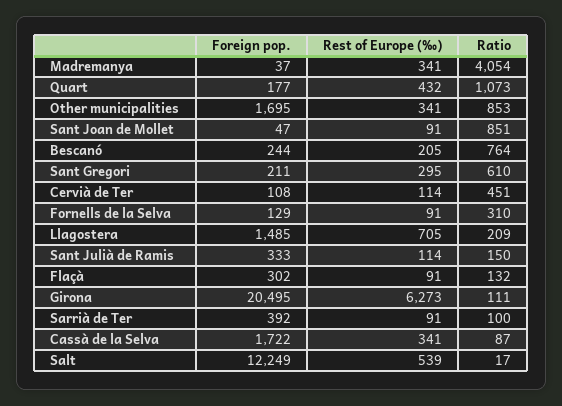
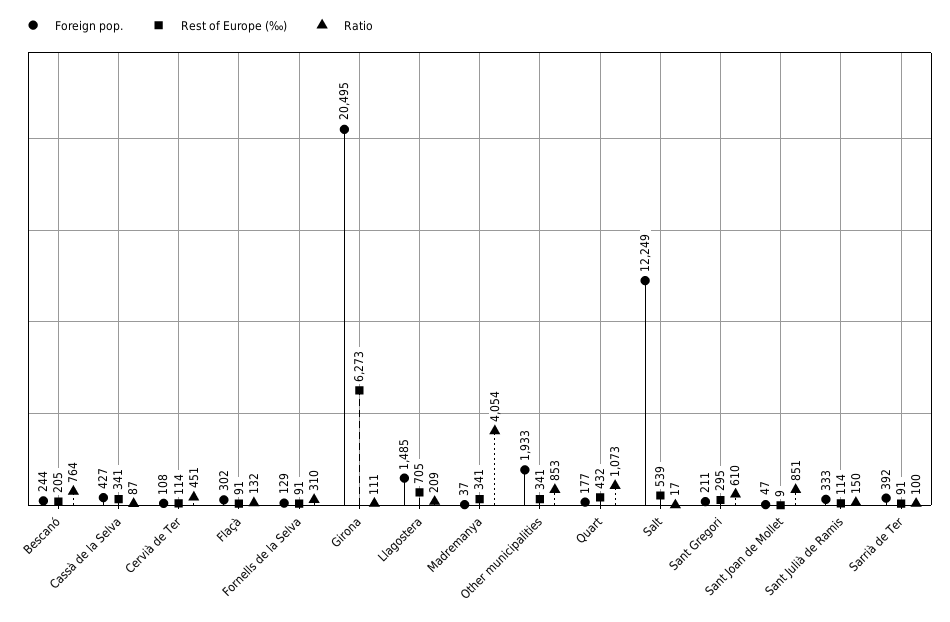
  {
    "Foreign pop.": {
      "Madremanya": 37,
      "Quart": 177,
-     "Other municipalities": 1695,
+     "Other municipalities": 1933,
      "Sant Joan de Mollet": 47,
      "Bescanó": 244,
      "Sant Gregori": 211,
      "Cervià de Ter": 108,
      "Fornells de la Selva": 129,
      "Llagostera": 1485,
      "Sant Julià de Ramis": 333,
      "Flaçà": 302,
      "Girona": 20495,
      "Sarrià de Ter": 392,
-     "Cassà de la Selva": 1722,
+     "Cassà de la Selva": 427,
      "Salt": 12249
    },
    "Rest of Europe (‰)": {
      "Madremanya": 341,
      "Quart": 432,
      "Other municipalities": 341,
-     "Sant Joan de Mollet": 91,
+     "Sant Joan de Mollet": 9,
      "Bescanó": 205,
      "Sant Gregori": 295,
      "Cervià de Ter": 114,
      "Fornells de la Selva": 91,
      "Llagostera": 705,
      "Sant Julià de Ramis": 114,
      "Flaçà": 91,
      "Girona": 6273,
      "Sarrià de Ter": 91,
      "Cassà de la Selva": 341,
      "Salt": 539
    },
    "Ratio": {
      "Madremanya": 4054,
      "Quart": 1073,
      "Other municipalities": 853,
      "Sant Joan de Mollet": 851,
      "Bescanó": 764,
      "Sant Gregori": 610,
      "Cervià de Ter": 451,
      "Fornells de la Selva": 310,
      "Llagostera": 209,
      "Sant Julià de Ramis": 150,
      "Flaçà": 132,
      "Girona": 111,
      "Sarrià de Ter": 100,
      "Cassà de la Selva": 87,
      "Salt": 17
    }
  }

